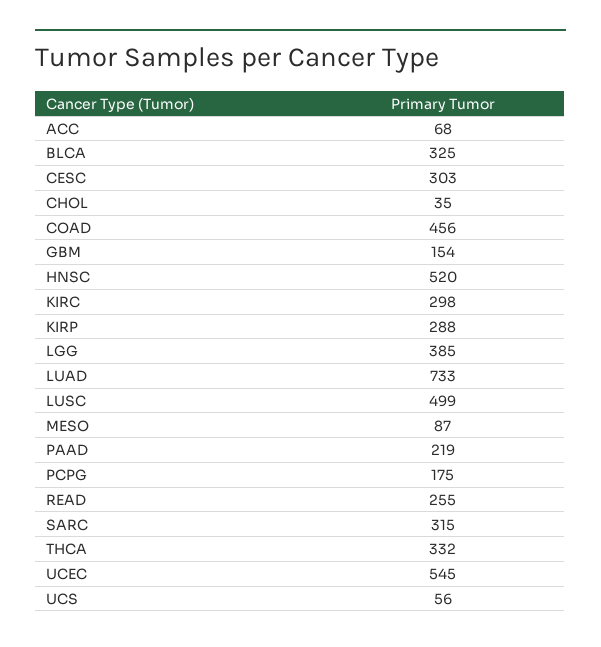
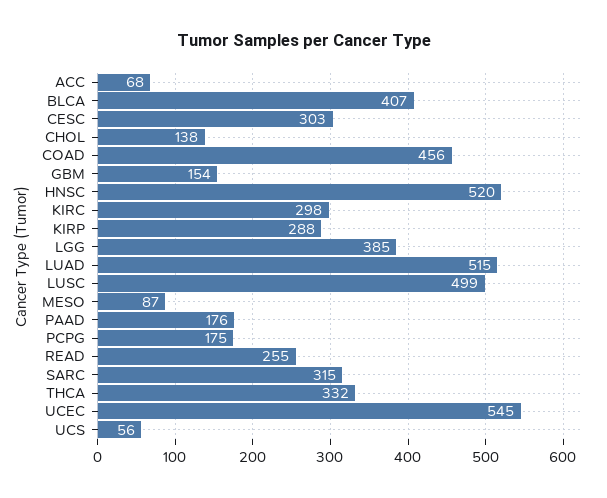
  {
    "ACC": 68,
-   "BLCA": 325,
+   "BLCA": 407,
    "CESC": 303,
-   "CHOL": 35,
+   "CHOL": 138,
    "COAD": 456,
    "GBM": 154,
    "HNSC": 520,
    "KIRC": 298,
    "KIRP": 288,
    "LGG": 385,
-   "LUAD": 733,
+   "LUAD": 515,
    "LUSC": 499,
    "MESO": 87,
-   "PAAD": 219,
+   "PAAD": 176,
    "PCPG": 175,
    "READ": 255,
    "SARC": 315,
    "THCA": 332,
    "UCEC": 545,
    "UCS": 56
  }

